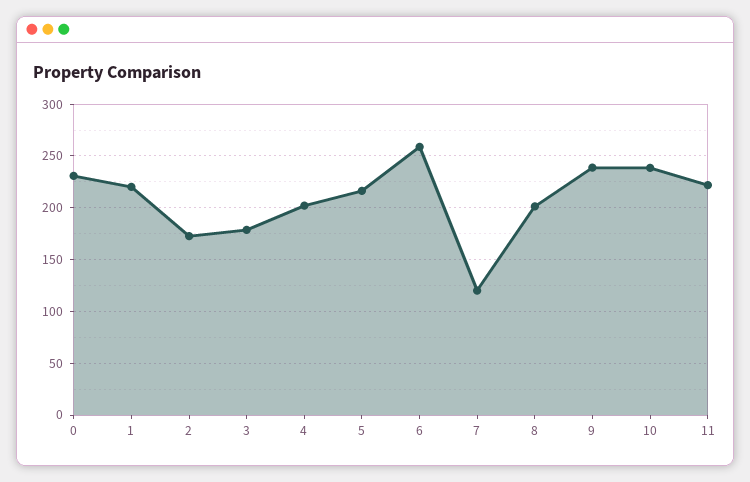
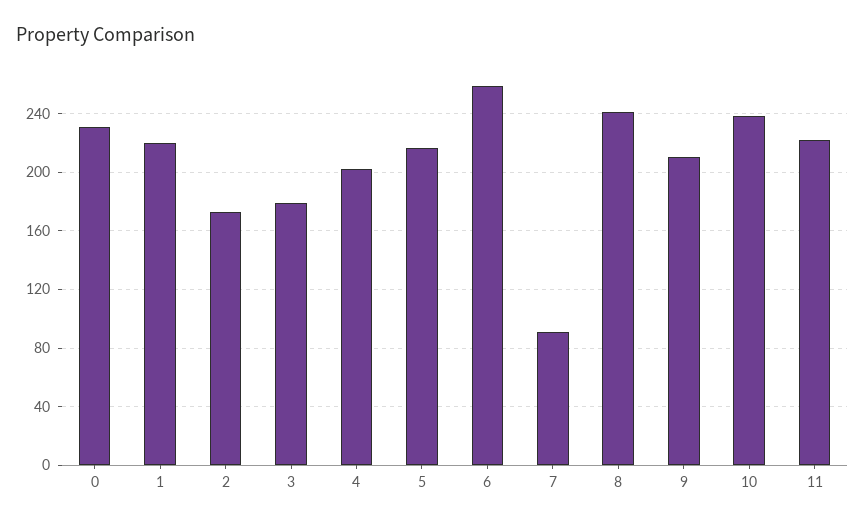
  {
    "0": 230,
    "1": 220,
    "2": 175,
    "3": 180,
    "4": 200,
    "5": 215,
    "6": 260,
-   "7": 120,
+   "7": 90,
-   "8": 200,
+   "8": 240,
-   "9": 240,
+   "9": 210,
    "10": 240,
    "11": 220
  }

